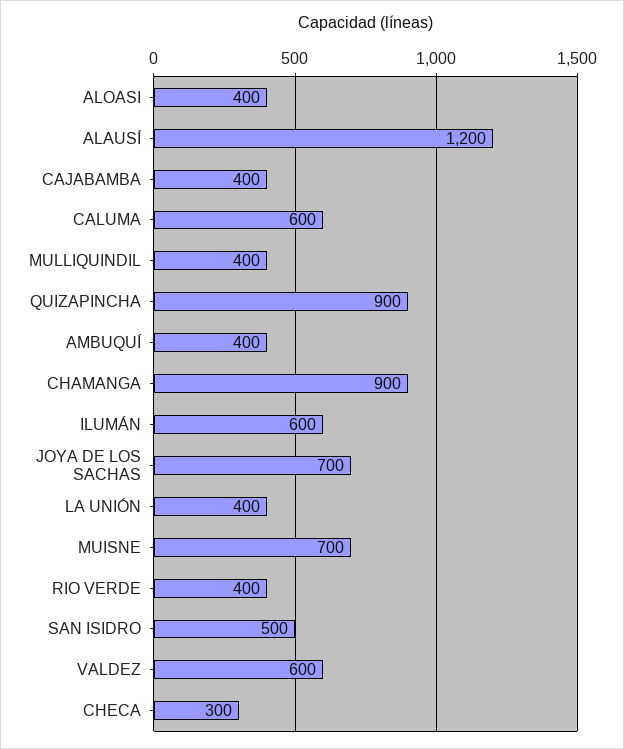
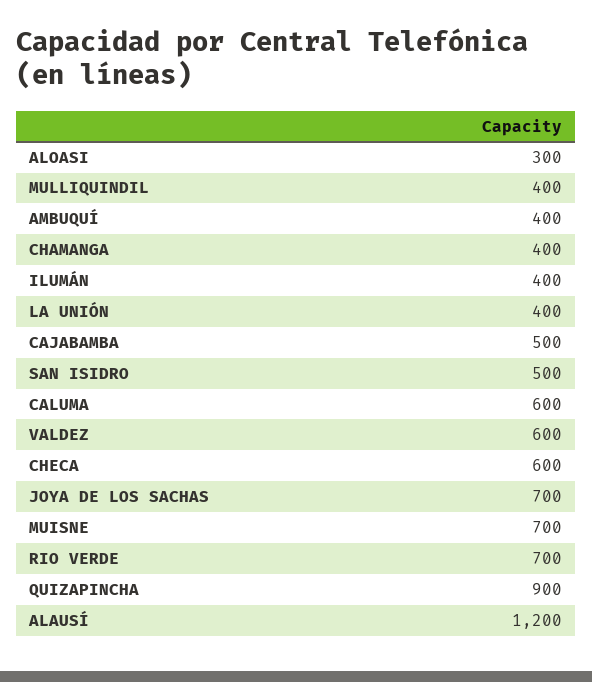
  {
-   "ALOASI": 400,
+   "ALOASI": 300,
    "ALAUSÍ": 1200,
-   "CAJABAMBA": 400,
+   "CAJABAMBA": 500,
    "CALUMA": 600,
    "MULLIQUINDIL": 400,
    "QUIZAPINCHA": 900,
    "AMBUQUÍ": 400,
-   "CHAMANGA": 900,
+   "CHAMANGA": 400,
-   "ILUMÁN": 600,
+   "ILUMÁN": 400,
    "JOYA DE LOS SACHAS": 700,
    "LA UNIÓN": 400,
    "MUISNE": 700,
-   "RIO VERDE": 400,
+   "RIO VERDE": 700,
    "SAN ISIDRO": 500,
    "VALDEZ": 600,
-   "CHECA": 300
+   "CHECA": 600
  }

